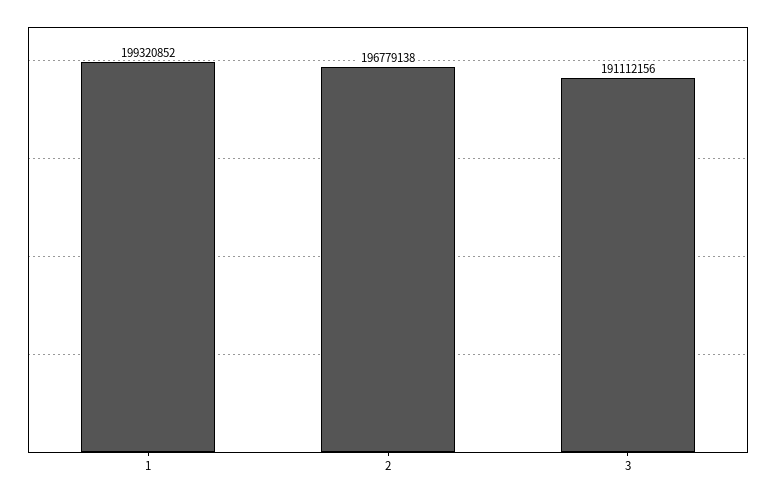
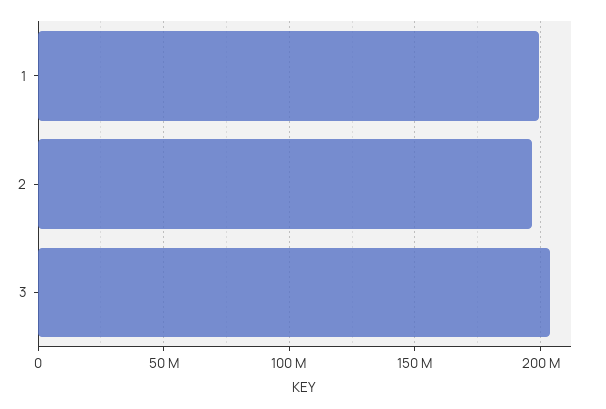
  {
    "1": 199320852,
    "2": 196779138,
-   "3": 191112156
+   "3": 205000000
  }

